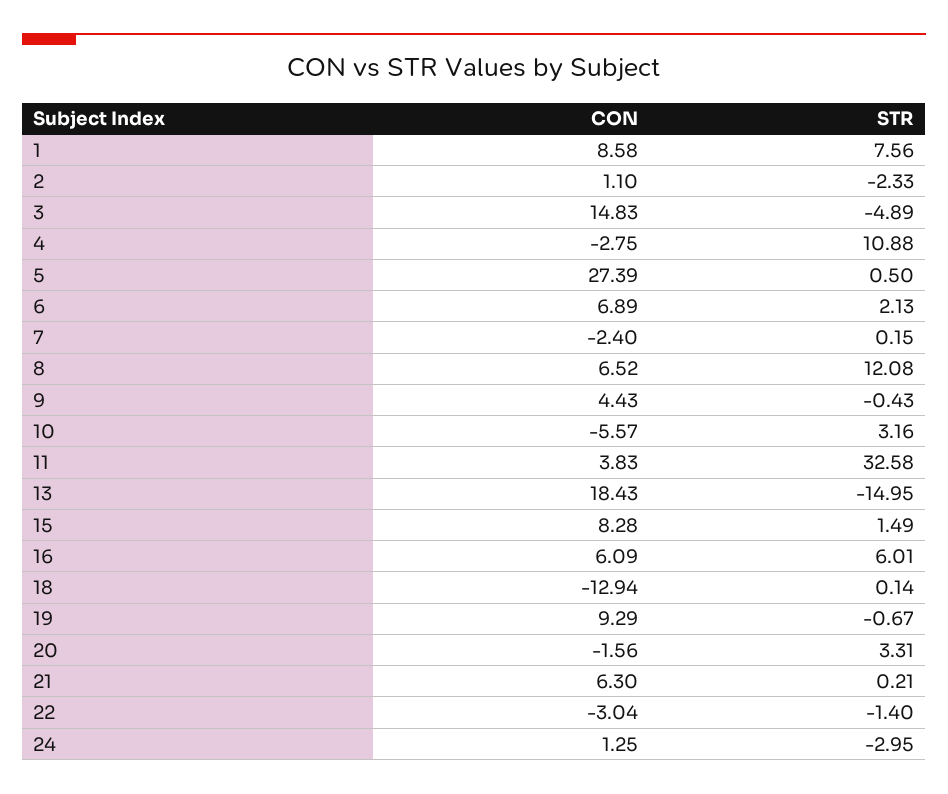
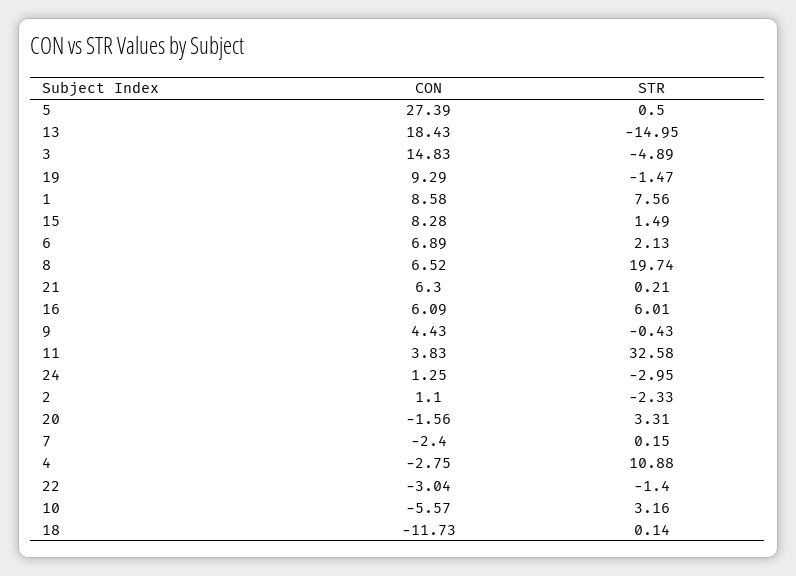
  {
    "CON": {
      "1": 8.58,
      "2": 1.1,
      "3": 14.83,
      "4": -2.75,
      "5": 27.39,
      "6": 6.89,
      "7": -2.4,
      "8": 6.52,
      "9": 4.43,
      "10": -5.57,
      "11": 3.83,
      "13": 18.43,
      "15": 8.28,
      "16": 6.09,
-     "18": -12.94,
+     "18": -11.73,
      "19": 9.29,
      "20": -1.56,
      "21": 6.3,
      "22": -3.04,
      "24": 1.25
    },
    "STR": {
      "1": 7.56,
      "2": -2.33,
      "3": -4.89,
      "4": 10.88,
      "5": 0.5,
      "6": 2.13,
      "7": 0.15,
-     "8": 12.08,
+     "8": 19.74,
      "9": -0.43,
      "10": 3.16,
      "11": 32.58,
      "13": -14.95,
      "15": 1.49,
      "16": 6.01,
      "18": 0.14,
-     "19": -0.67,
+     "19": -1.47,
      "20": 3.31,
      "21": 0.21,
      "22": -1.4,
      "24": -2.95
    }
  }

